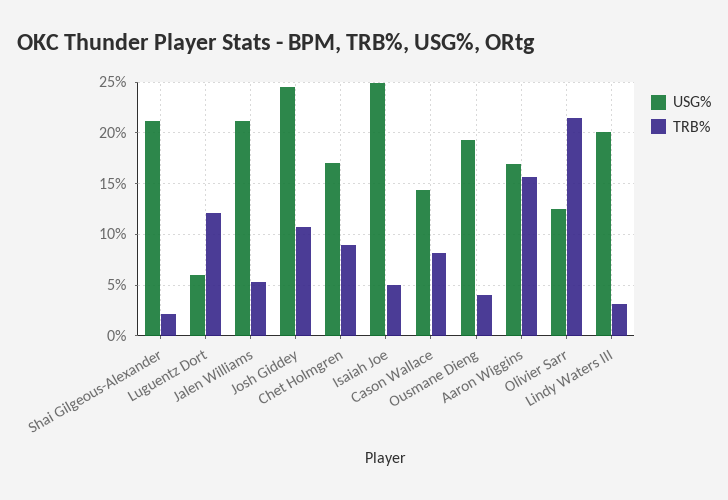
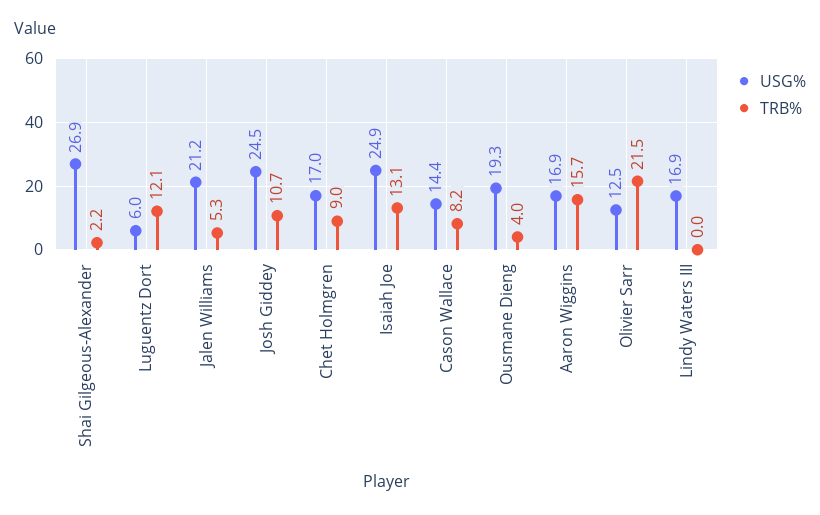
  {
    "USG%": {
-     "Shai Gilgeous-Alexander": 21,
+     "Shai Gilgeous-Alexander": 26.9,
      "Luguentz Dort": 6,
      "Jalen Williams": 21.2,
      "Josh Giddey": 24.5,
      "Chet Holmgren": 17,
      "Isaiah Joe": 24.9,
      "Cason Wallace": 14.4,
      "Ousmane Dieng": 19.3,
      "Aaron Wiggins": 16.9,
      "Olivier Sarr": 12.5,
-     "Lindy Waters III": 20
+     "Lindy Waters III": 16.9
    },
    "TRB%": {
      "Shai Gilgeous-Alexander": 2.2,
      "Luguentz Dort": 12.1,
      "Jalen Williams": 5.3,
      "Josh Giddey": 10.7,
      "Chet Holmgren": 9,
-     "Isaiah Joe": 5,
+     "Isaiah Joe": 13.1,
      "Cason Wallace": 8.2,
      "Ousmane Dieng": 4,
      "Aaron Wiggins": 15.7,
      "Olivier Sarr": 21.5,
-     "Lindy Waters III": 3
+     "Lindy Waters III": 0
    }
  }

